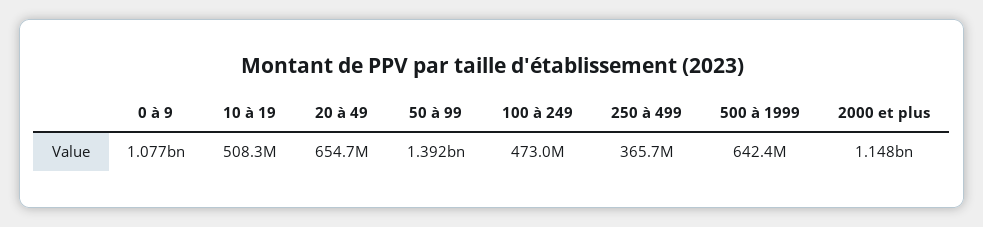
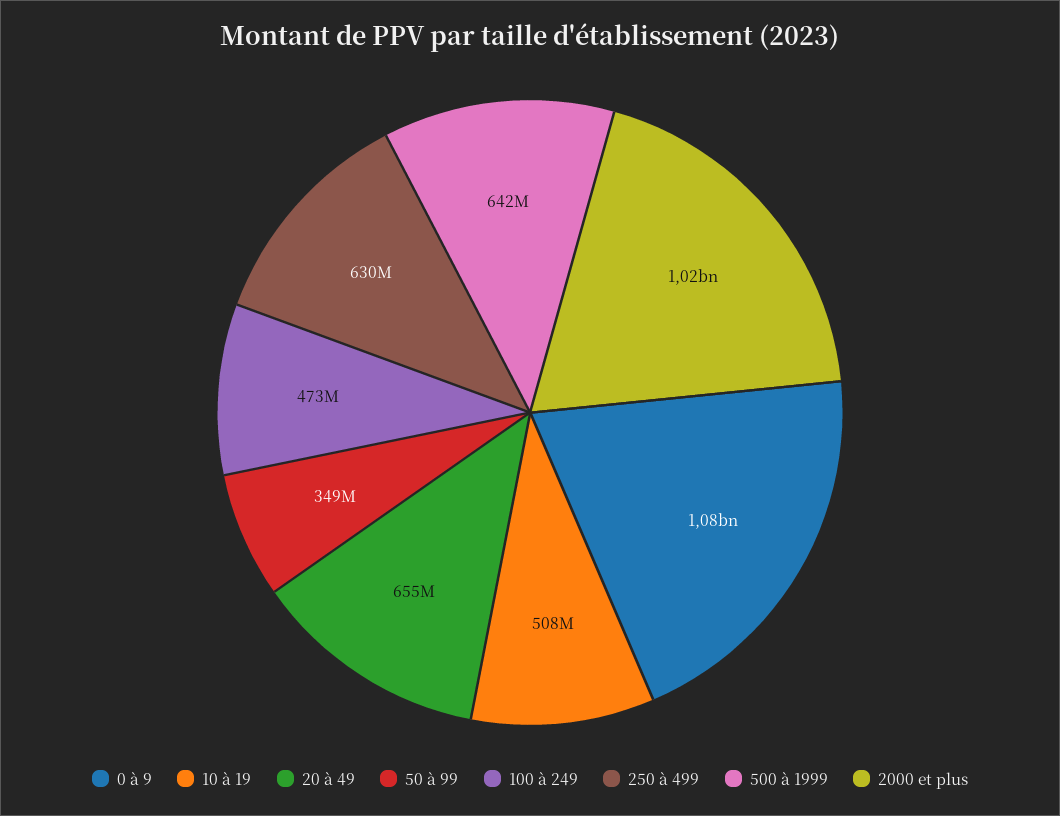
  {
    "0 à 9": 1077000000,
    "10 à 19": 508300000,
    "20 à 49": 654700000,
-   "50 à 99": 1392000000,
+   "50 à 99": 349000000,
    "100 à 249": 473000000,
-   "250 à 499": 365700000,
+   "250 à 499": 630000000,
    "500 à 1999": 642400000,
-   "2000 et plus": 1148000000
+   "2000 et plus": 1020000000
  }

